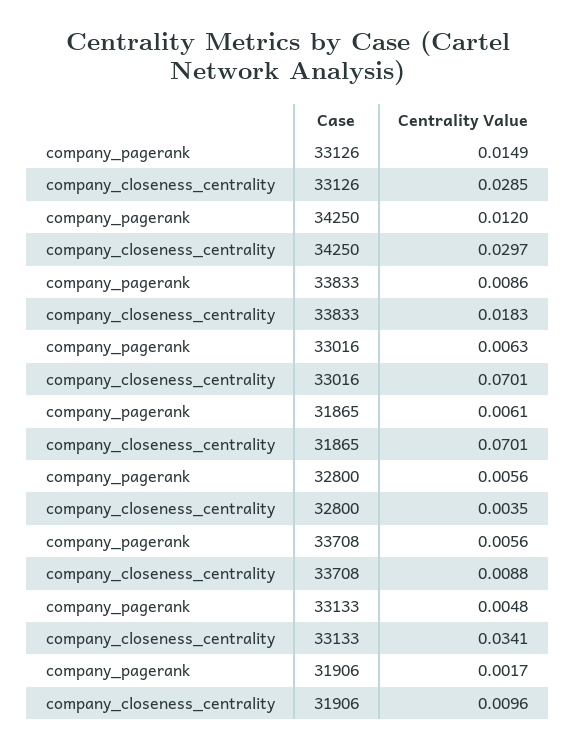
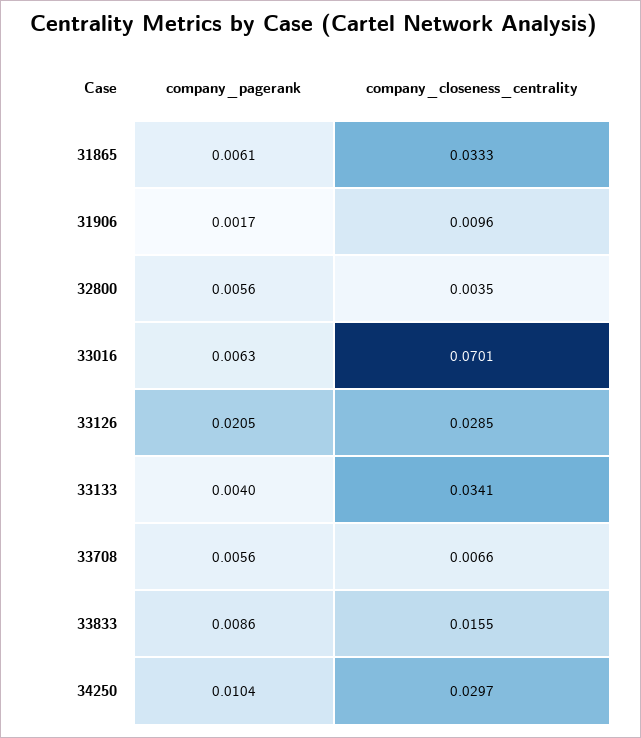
  {
    "company_pagerank": {
-     "33126": 0.0149,
+     "33126": 0.0205,
-     "34250": 0.012,
+     "34250": 0.0104,
      "33833": 0.0086,
      "33016": 0.0063,
      "31865": 0.0061,
      "32800": 0.0056,
      "33708": 0.0056,
-     "33133": 0.0048,
+     "33133": 0.004,
      "31906": 0.0017
    },
    "company_closeness_centrality": {
      "33126": 0.0285,
      "34250": 0.0297,
-     "33833": 0.0183,
+     "33833": 0.0155,
      "33016": 0.0701,
-     "31865": 0.0701,
+     "31865": 0.0333,
      "32800": 0.0035,
-     "33708": 0.0088,
+     "33708": 0.0066,
      "33133": 0.0341,
      "31906": 0.0096
    }
  }

